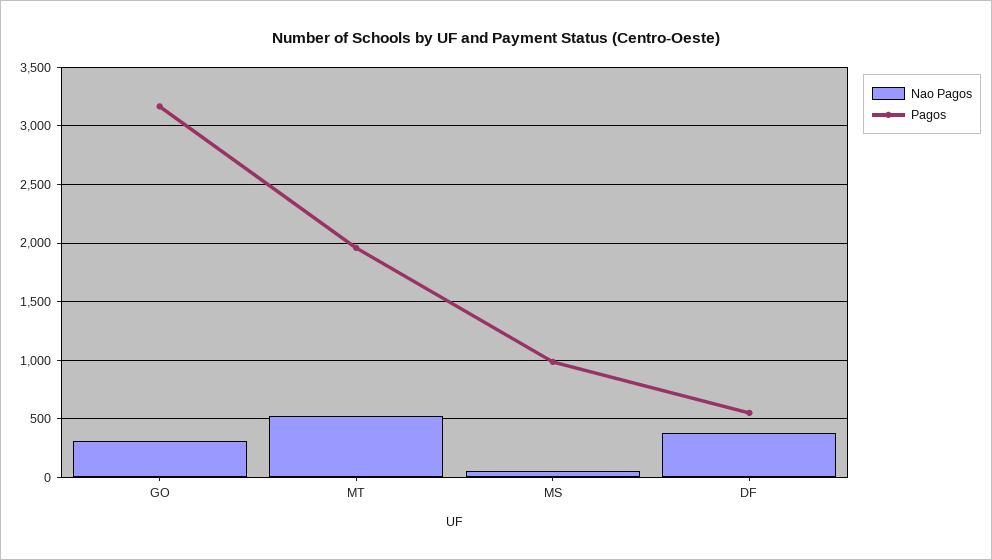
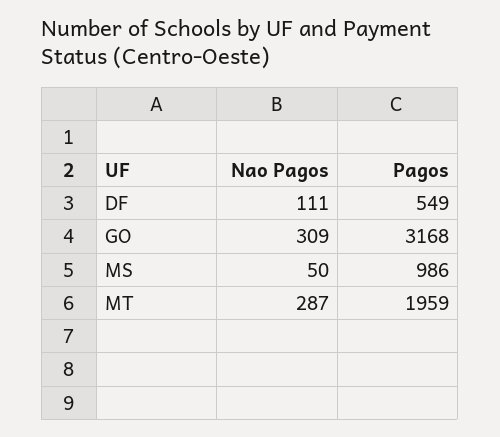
  {
    "Nao Pagos": {
      "GO": 309,
-     "MT": 500,
+     "MT": 287,
      "MS": 50,
-     "DF": 400
+     "DF": 111
    },
    "Pagos": {
      "GO": 3168,
      "MT": 1959,
      "MS": 986,
      "DF": 549
    }
  }

